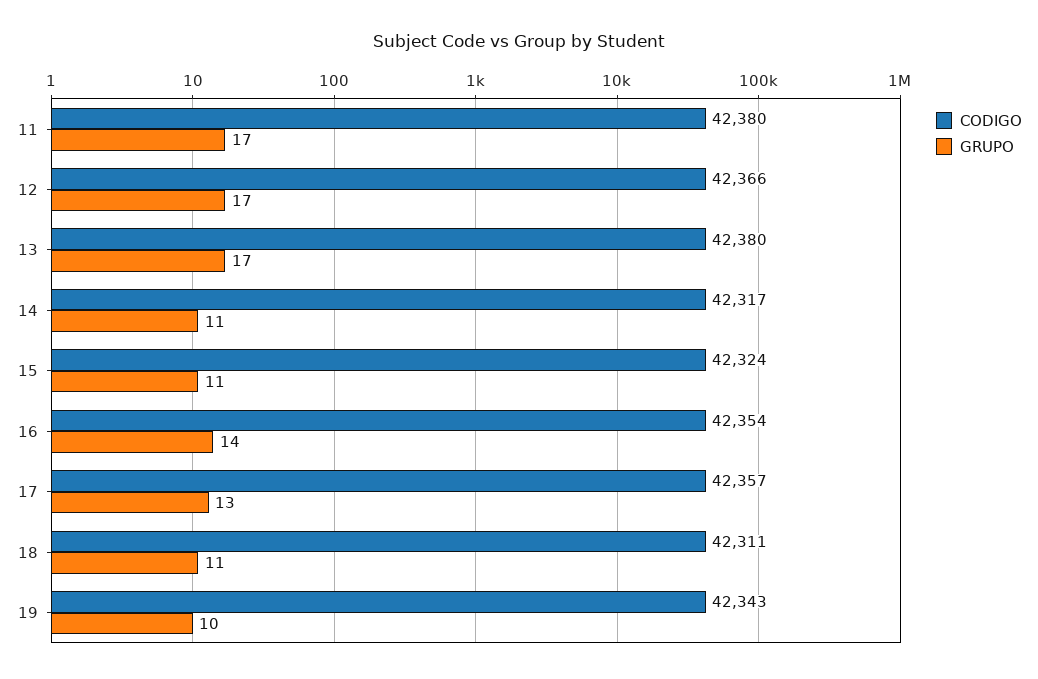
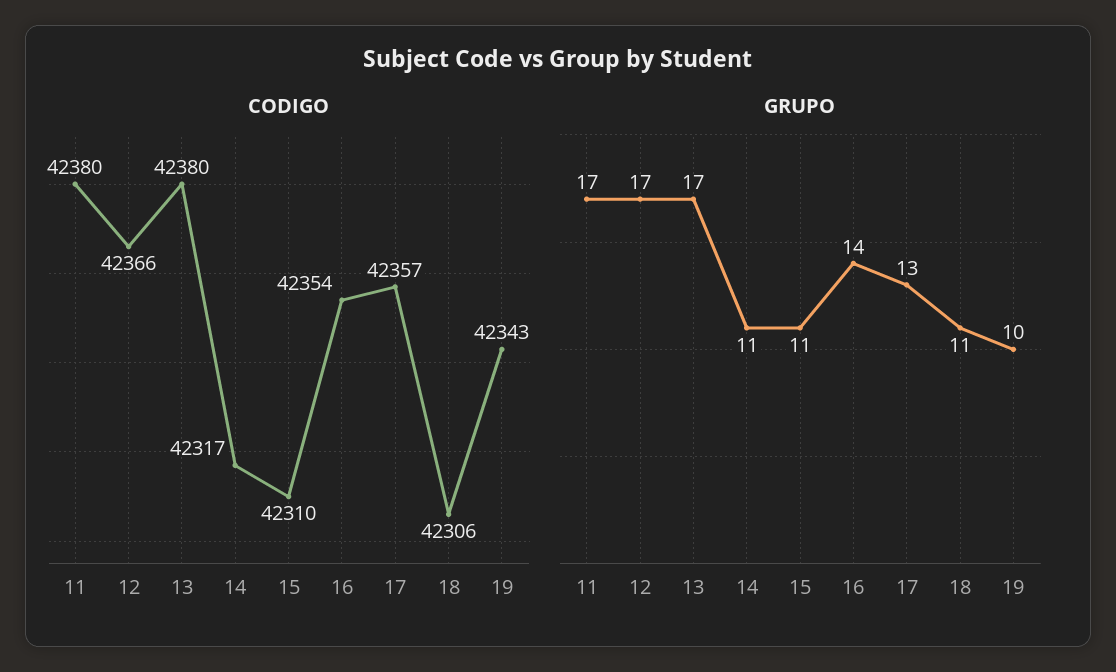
  {
    "CODIGO": {
      "11": 42380,
      "12": 42366,
      "13": 42380,
      "14": 42317,
-     "15": 42324,
+     "15": 42310,
      "16": 42354,
      "17": 42357,
-     "18": 42311,
+     "18": 42306,
      "19": 42343
    },
    "GRUPO": {
      "11": 17,
      "12": 17,
      "13": 17,
      "14": 11,
      "15": 11,
      "16": 14,
      "17": 13,
      "18": 11,
      "19": 10
    }
  }

